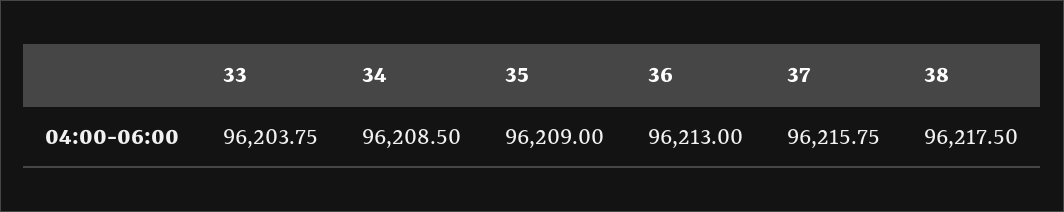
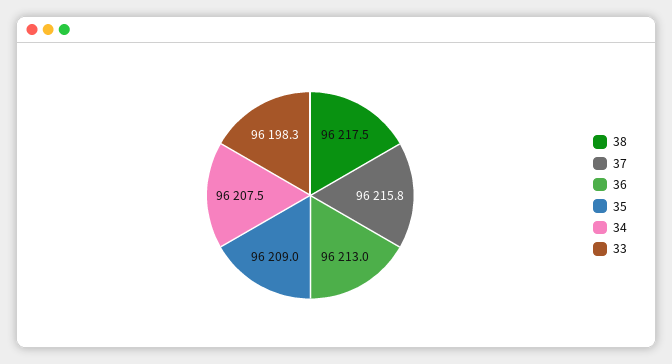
  {
-   "33": 96203.75,
+   "33": 96198.3,
-   "34": 96208.5,
+   "34": 96207.5,
    "35": 96209,
    "36": 96213,
    "37": 96215.75,
    "38": 96217.5
  }

